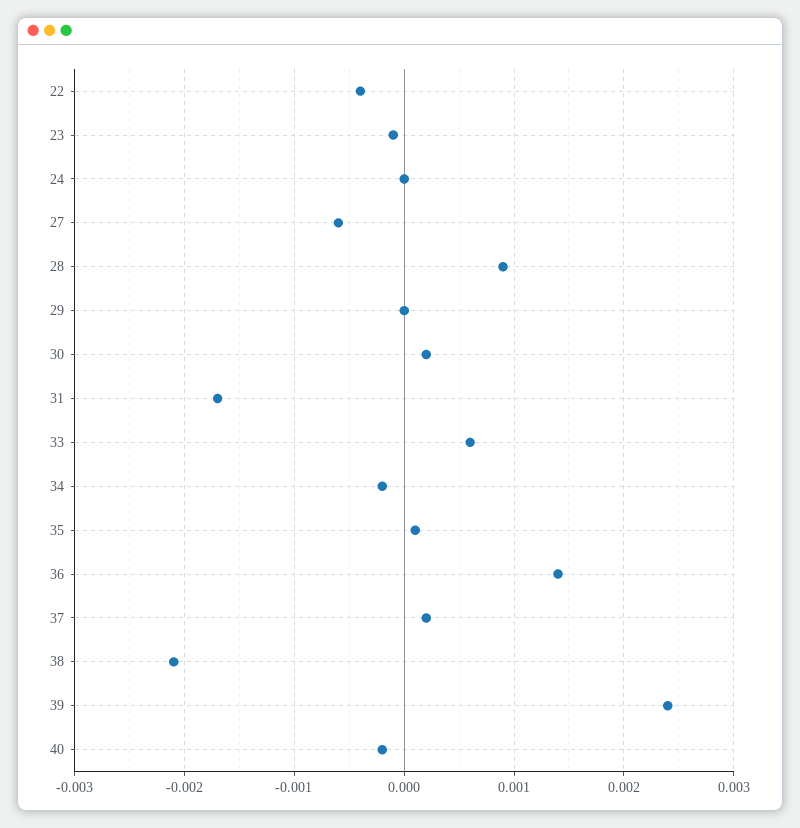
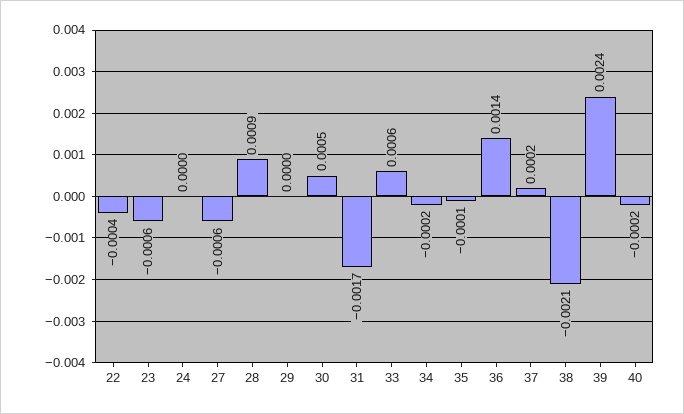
  {
    "22": -0.0004,
-   "23": -0.0001,
+   "23": -0.0006,
    "24": 0,
    "27": -0.0006,
    "28": 0.0009,
    "29": 0,
-   "30": 0.0002,
+   "30": 0.0005,
    "31": -0.0017,
    "33": 0.0006,
    "34": -0.0002,
-   "35": 0.0001,
+   "35": -0.0001,
    "36": 0.0014,
    "37": 0.0002,
    "38": -0.0021,
    "39": 0.0024,
    "40": -0.0002
  }

